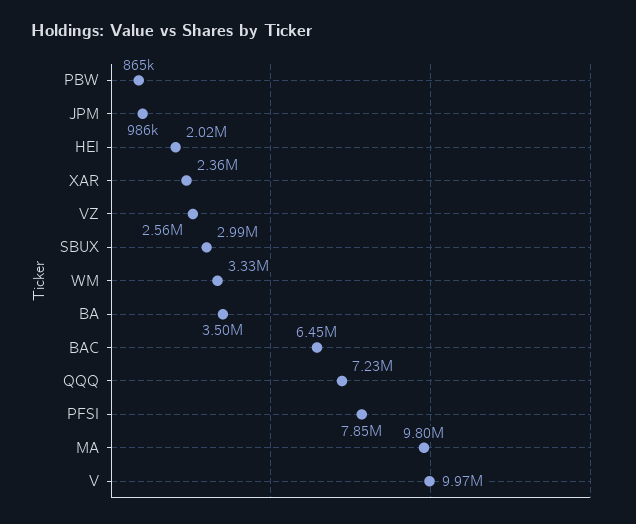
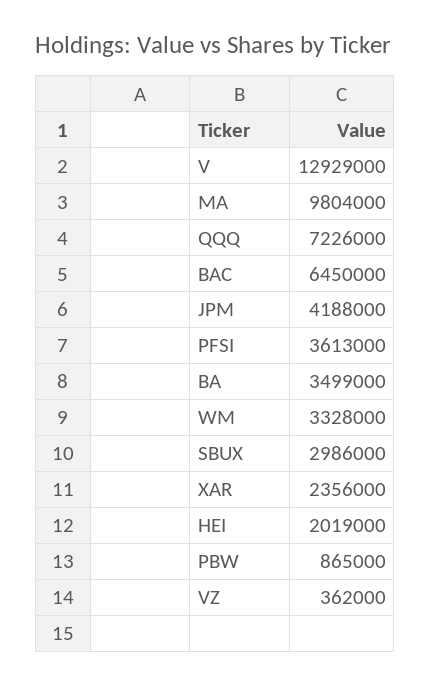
  {
    "PBW": 865000,
-   "JPM": 986000,
+   "JPM": 4188000,
    "HEI": 2019000,
    "XAR": 2356000,
-   "VZ": 2560000,
+   "VZ": 362000,
    "SBUX": 2986000,
    "WM": 3328000,
    "BA": 3499000,
    "BAC": 6450000,
    "QQQ": 7226000,
-   "PFSI": 7850000,
+   "PFSI": 3613000,
    "MA": 9804000,
-   "V": 9970000
+   "V": 12929000
  }

